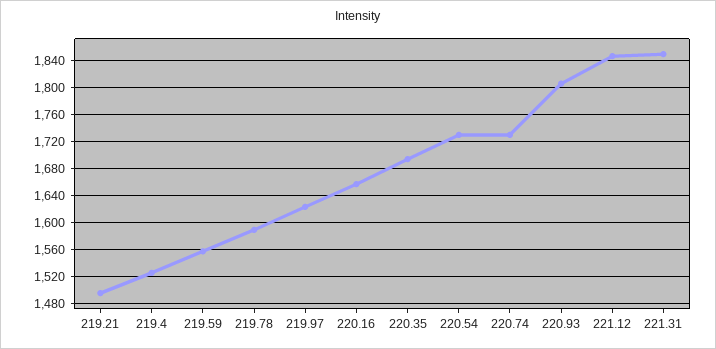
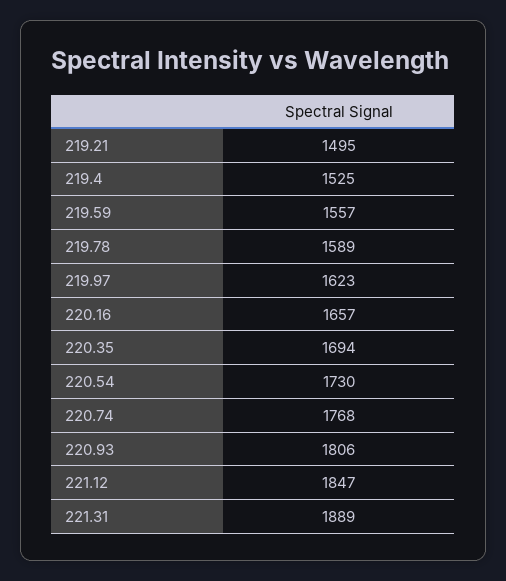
  {
    "219.21": 1495,
    "219.4": 1525,
    "219.59": 1557,
    "219.78": 1589,
    "219.97": 1623,
    "220.16": 1657,
    "220.35": 1694,
    "220.54": 1730,
-   "220.74": 1730,
+   "220.74": 1768,
    "220.93": 1806,
    "221.12": 1847,
-   "221.31": 1850
+   "221.31": 1889
  }

